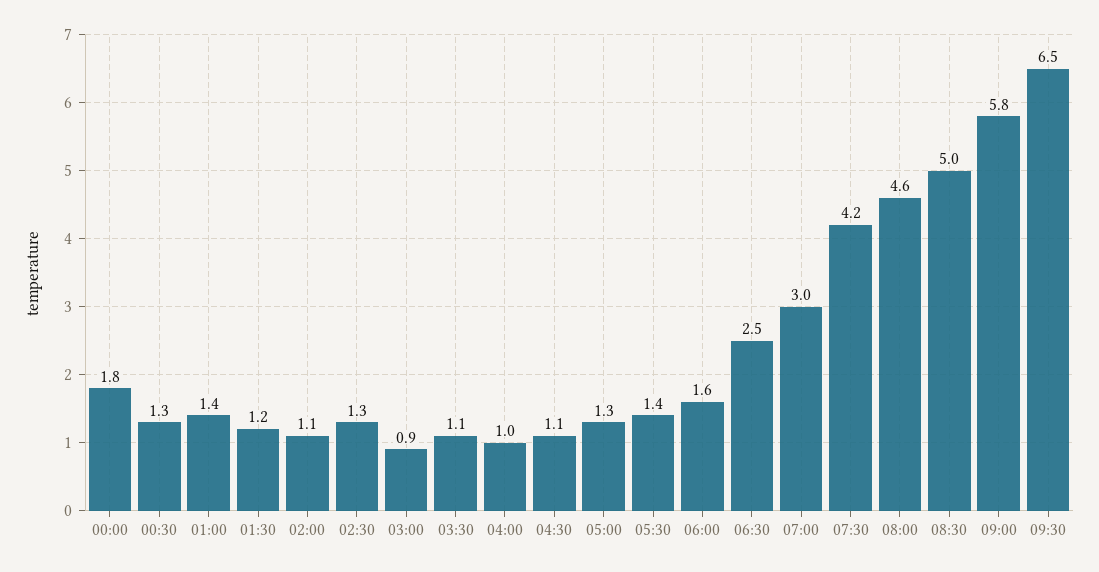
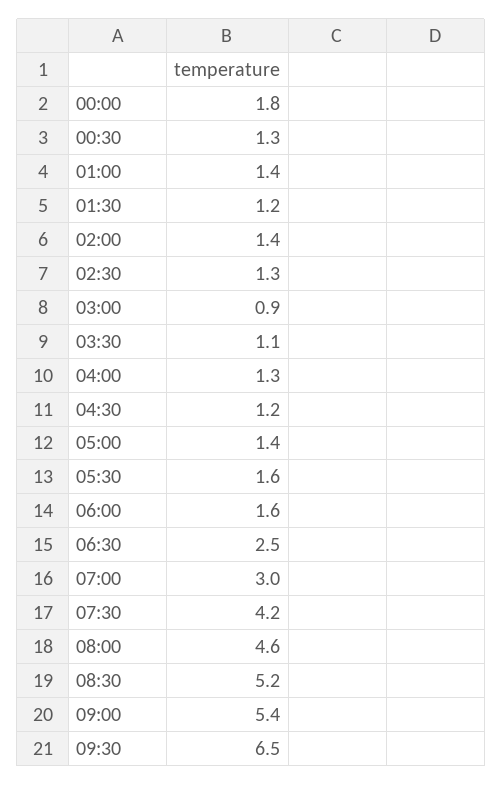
  {
    "00:00": 1.8,
    "00:30": 1.3,
    "01:00": 1.4,
    "01:30": 1.2,
-   "02:00": 1.1,
+   "02:00": 1.4,
    "02:30": 1.3,
    "03:00": 0.9,
    "03:30": 1.1,
-   "04:00": 1,
+   "04:00": 1.3,
-   "04:30": 1.1,
+   "04:30": 1.2,
-   "05:00": 1.3,
+   "05:00": 1.4,
-   "05:30": 1.4,
+   "05:30": 1.6,
    "06:00": 1.6,
    "06:30": 2.5,
    "07:00": 3,
    "07:30": 4.2,
    "08:00": 4.6,
-   "08:30": 5,
+   "08:30": 5.2,
-   "09:00": 5.8,
+   "09:00": 5.4,
    "09:30": 6.5
  }

